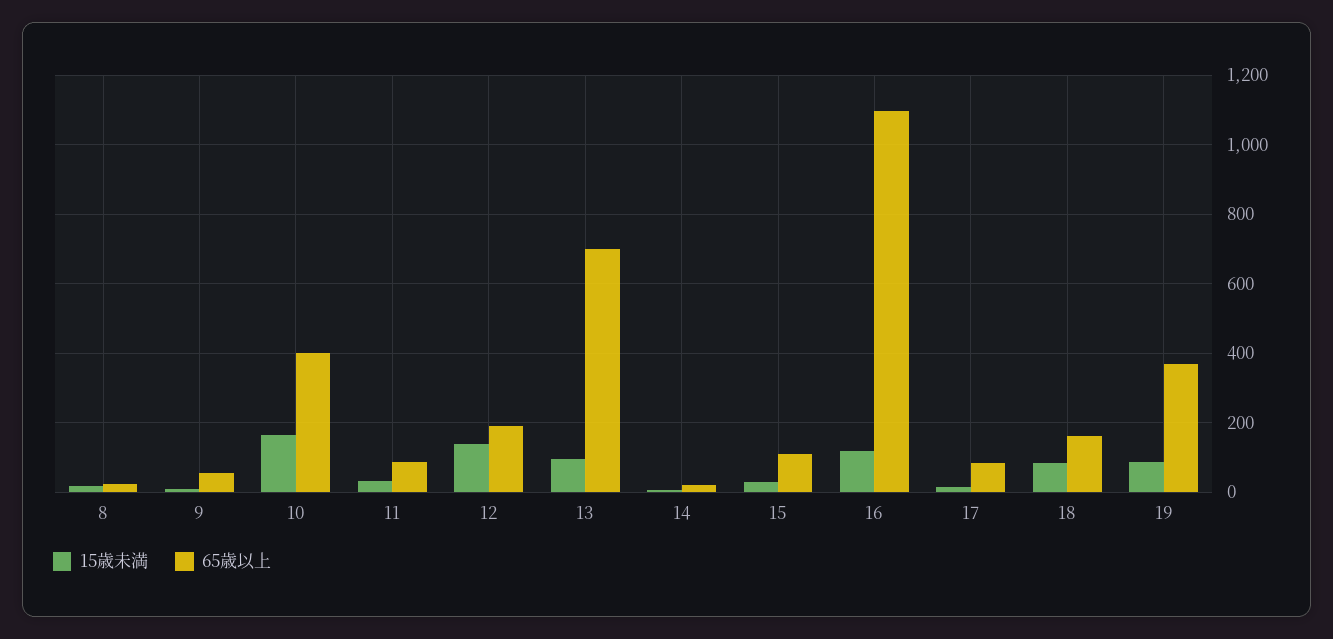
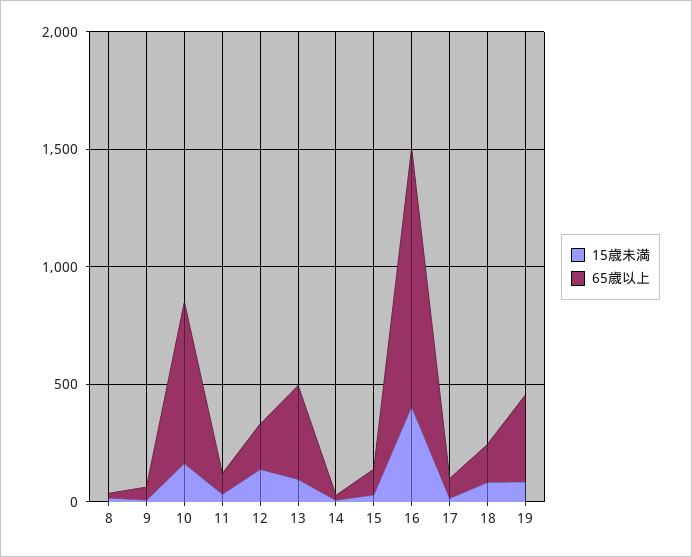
  {
    "15歳未満": {
      "8": 20,
      "9": 0,
      "10": 160,
      "11": 40,
      "12": 140,
      "13": 100,
      "14": 0,
      "15": 40,
-     "16": 120,
+     "16": 400,
      "17": 20,
      "18": 80,
      "19": 80
    },
    "65歳以上": {
      "8": 20,
      "9": 60,
-     "10": 400,
+     "10": 700,
      "11": 80,
      "12": 200,
-     "13": 700,
+     "13": 400,
      "14": 20,
      "15": 120,
      "16": 1100,
      "17": 80,
      "18": 160,
      "19": 360
    }
  }

